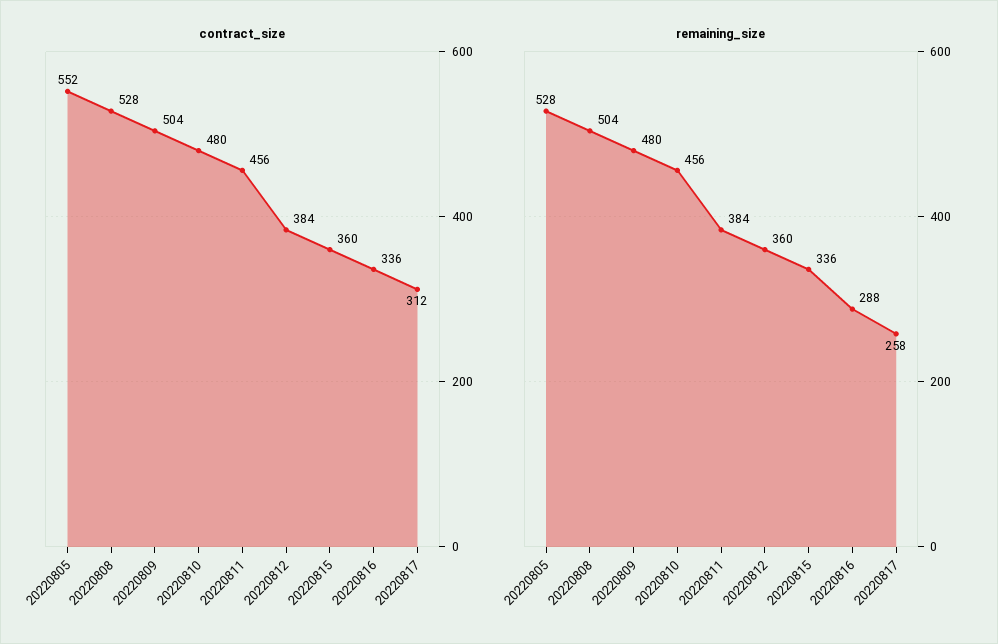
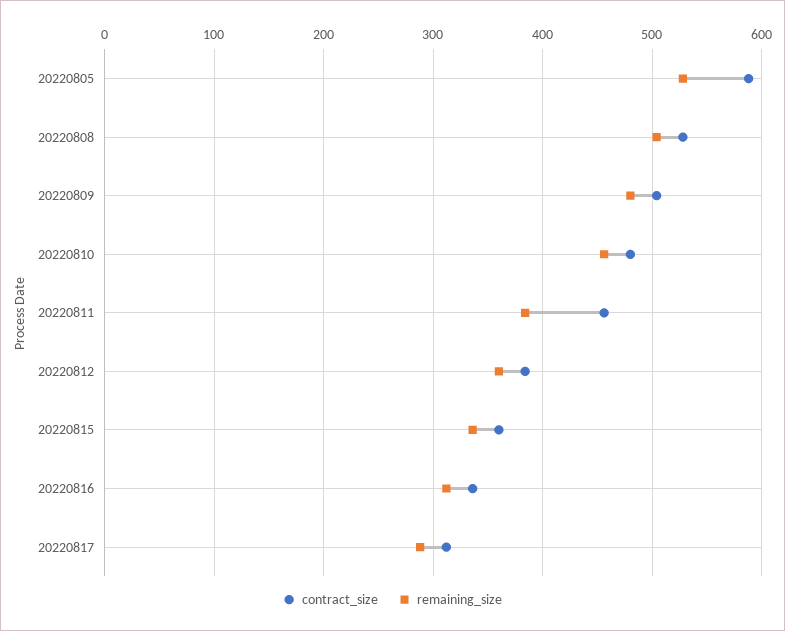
  {
    "contract_size": {
-     "20220805": 552,
+     "20220805": 590,
      "20220808": 528,
      "20220809": 504,
      "20220810": 480,
      "20220811": 456,
      "20220812": 384,
      "20220815": 360,
      "20220816": 336,
      "20220817": 312
    },
    "remaining_size": {
      "20220805": 528,
      "20220808": 504,
      "20220809": 480,
      "20220810": 456,
      "20220811": 384,
      "20220812": 360,
      "20220815": 336,
-     "20220816": 288,
+     "20220816": 310,
-     "20220817": 258
+     "20220817": 290
    }
  }

